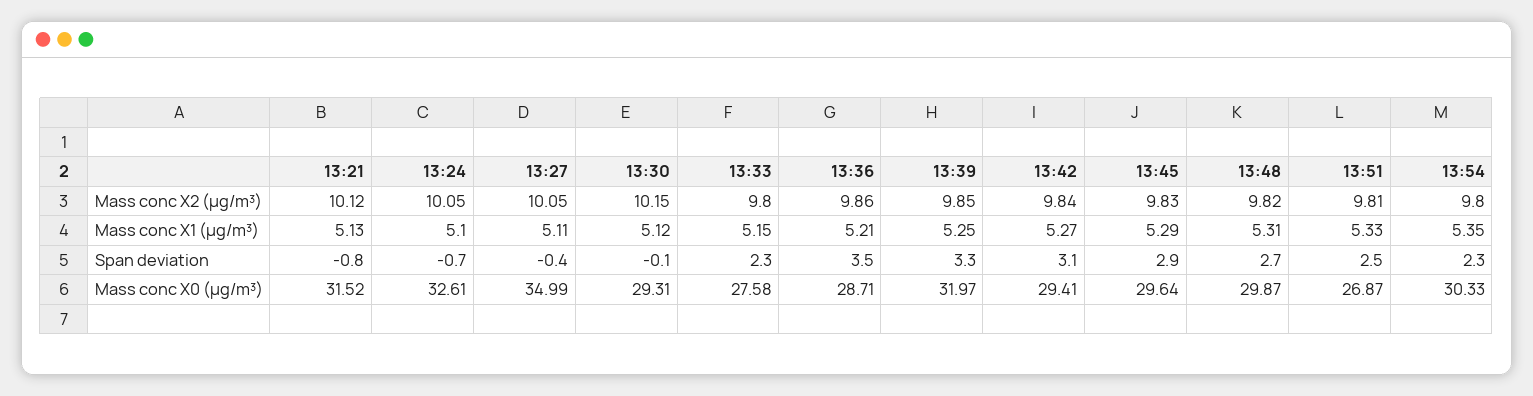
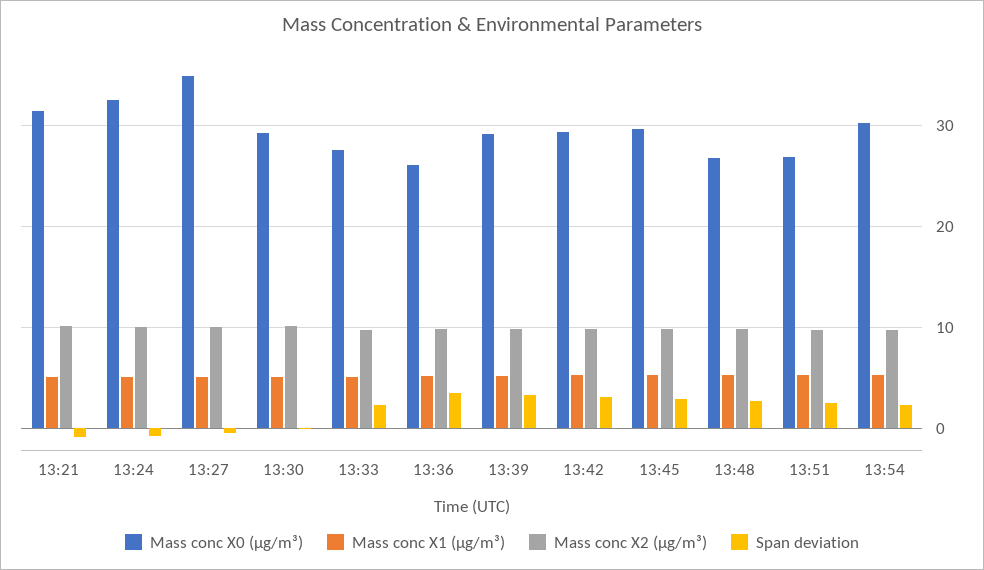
  {
    "Mass conc X2 (μg/m³)": {
      "13:21": 10.12,
      "13:24": 10.05,
      "13:27": 10.05,
      "13:30": 10.15,
      "13:33": 9.8,
      "13:36": 9.86,
      "13:39": 9.85,
      "13:42": 9.84,
      "13:45": 9.83,
      "13:48": 9.82,
      "13:51": 9.81,
      "13:54": 9.8
    },
    "Mass conc X1 (μg/m³)": {
      "13:21": 5.13,
      "13:24": 5.1,
      "13:27": 5.11,
      "13:30": 5.12,
      "13:33": 5.15,
      "13:36": 5.21,
      "13:39": 5.25,
      "13:42": 5.27,
      "13:45": 5.29,
      "13:48": 5.31,
      "13:51": 5.33,
      "13:54": 5.35
    },
    "Span deviation": {
      "13:21": -0.8,
      "13:24": -0.7,
      "13:27": -0.4,
      "13:30": -0.1,
      "13:33": 2.3,
      "13:36": 3.5,
      "13:39": 3.3,
      "13:42": 3.1,
      "13:45": 2.9,
      "13:48": 2.7,
      "13:51": 2.5,
      "13:54": 2.3
    },
    "Mass conc X0 (μg/m³)": {
      "13:21": 31.52,
      "13:24": 32.61,
      "13:27": 34.99,
      "13:30": 29.31,
      "13:33": 27.58,
-     "13:36": 28.71,
+     "13:36": 26,
-     "13:39": 31.97,
+     "13:39": 29,
      "13:42": 29.41,
      "13:45": 29.64,
-     "13:48": 29.87,
+     "13:48": 27,
      "13:51": 26.87,
      "13:54": 30.33
    }
  }

